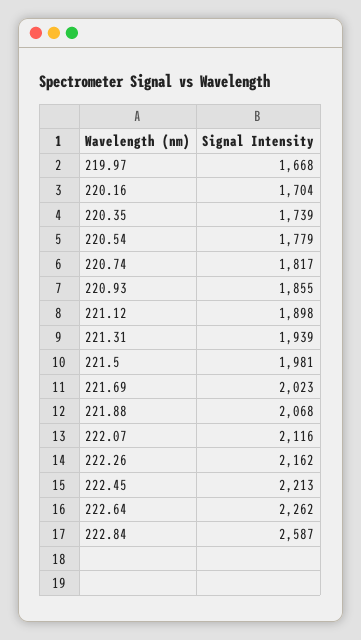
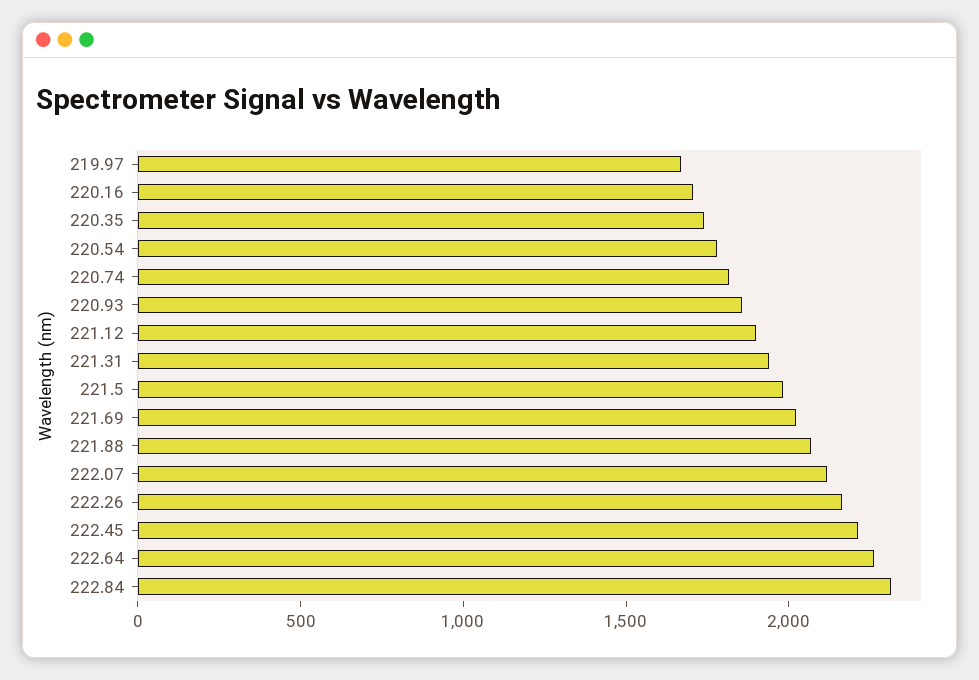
  {
    "219.97": 1668,
    "220.16": 1704,
    "220.35": 1739,
    "220.54": 1779,
    "220.74": 1817,
    "220.93": 1855,
    "221.12": 1898,
    "221.31": 1939,
    "221.5": 1981,
    "221.69": 2023,
    "221.88": 2068,
    "222.07": 2116,
    "222.26": 2162,
    "222.45": 2213,
    "222.64": 2262,
-   "222.84": 2587
+   "222.84": 2300
  }

